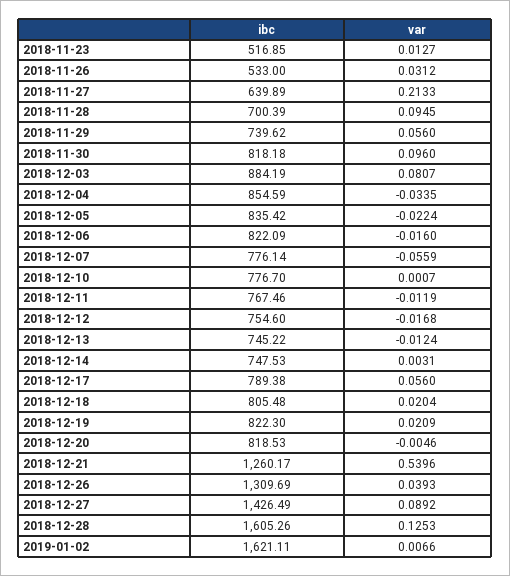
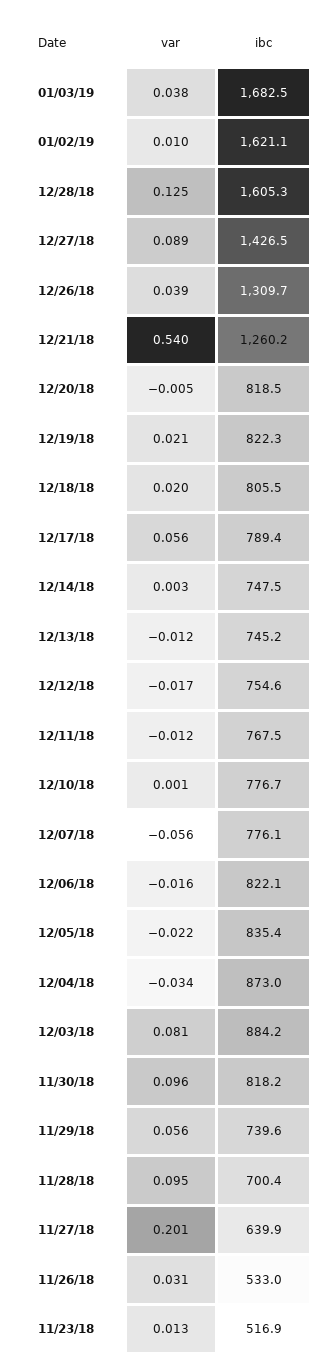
  {
    "ibc": {
      "2018-11-23": 516.85,
      "2018-11-26": 533,
      "2018-11-27": 639.89,
      "2018-11-28": 700.39,
      "2018-11-29": 739.62,
      "2018-11-30": 818.18,
      "2018-12-03": 884.19,
-     "2018-12-04": 854.59,
+     "2018-12-04": 873,
      "2018-12-05": 835.42,
      "2018-12-06": 822.09,
      "2018-12-07": 776.14,
      "2018-12-10": 776.7,
      "2018-12-11": 767.46,
      "2018-12-12": 754.6,
      "2018-12-13": 745.22,
      "2018-12-14": 747.53,
      "2018-12-17": 789.38,
      "2018-12-18": 805.48,
      "2018-12-19": 822.3,
      "2018-12-20": 818.53,
      "2018-12-21": 1260.17,
      "2018-12-26": 1309.69,
      "2018-12-27": 1426.49,
      "2018-12-28": 1605.26,
-     "2019-01-02": 1621.11
+     "2019-01-02": 1621.11,
+     "01/03/19": 1682.5
    },
    "var": {
      "2018-11-23": 0.0127,
      "2018-11-26": 0.0312,
-     "2018-11-27": 0.2133,
+     "2018-11-27": 0.201,
      "2018-11-28": 0.0945,
      "2018-11-29": 0.056,
      "2018-11-30": 0.096,
      "2018-12-03": 0.0807,
      "2018-12-04": -0.0335,
      "2018-12-05": -0.0224,
      "2018-12-06": -0.016,
      "2018-12-07": -0.0559,
      "2018-12-10": 0.0007,
      "2018-12-11": -0.0119,
      "2018-12-12": -0.0168,
      "2018-12-13": -0.0124,
      "2018-12-14": 0.0031,
      "2018-12-17": 0.056,
      "2018-12-18": 0.0204,
      "2018-12-19": 0.0209,
      "2018-12-20": -0.0046,
      "2018-12-21": 0.5396,
      "2018-12-26": 0.0393,
      "2018-12-27": 0.0892,
      "2018-12-28": 0.1253,
-     "2019-01-02": 0.0066
+     "2019-01-02": 0.01,
+     "01/03/19": 0.038
    }
  }

